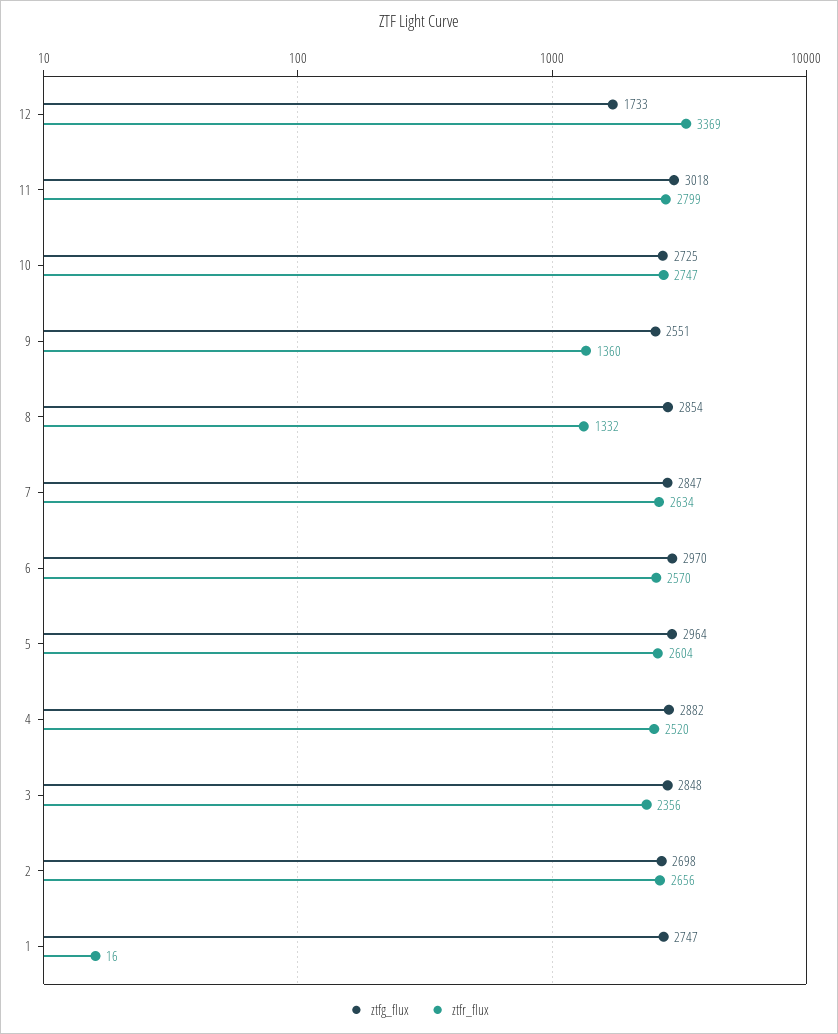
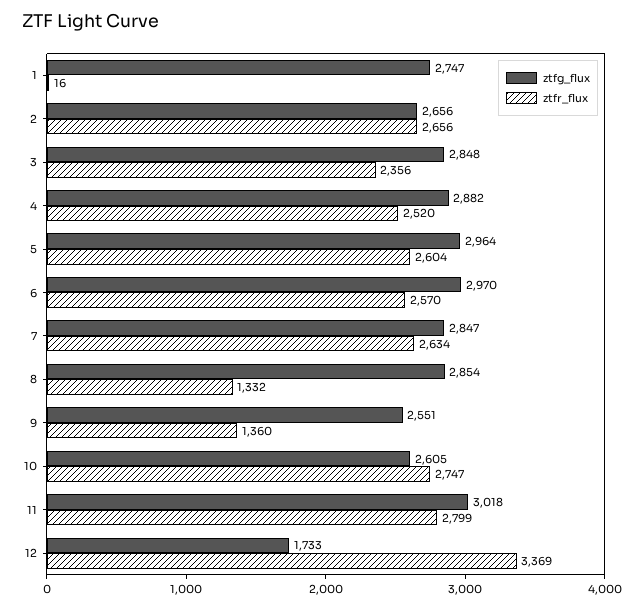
  {
    "ztfg_flux": {
      "12": 1733,
      "11": 3018,
-     "10": 2725,
+     "10": 2605,
      "9": 2551,
      "8": 2854,
      "7": 2847,
      "6": 2970,
      "5": 2964,
      "4": 2882,
      "3": 2848,
-     "2": 2698,
+     "2": 2656,
      "1": 2747
    },
    "ztfr_flux": {
      "12": 3369,
      "11": 2799,
      "10": 2747,
      "9": 1360,
      "8": 1332,
      "7": 2634,
      "6": 2570,
      "5": 2604,
      "4": 2520,
      "3": 2356,
      "2": 2656,
      "1": 16
    }
  }

